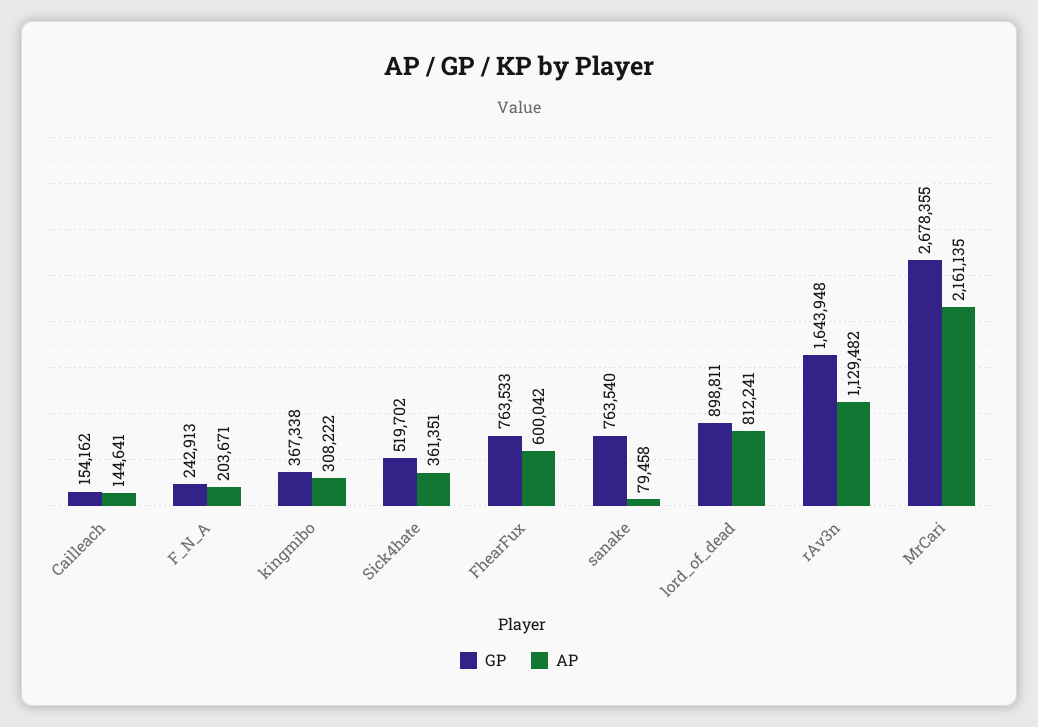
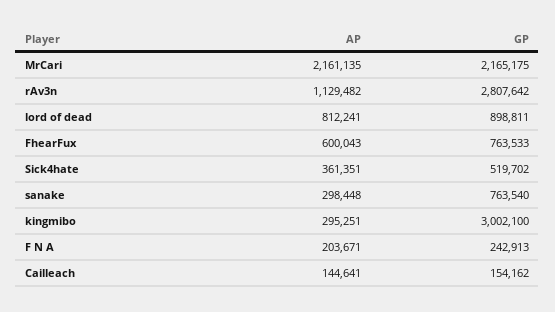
  {
    "GP": {
      "Cailleach": 154162,
      "F_N_A": 242913,
-     "kingmibo": 367338,
+     "kingmibo": 3002100,
      "Sick4hate": 519702,
      "FhearFux": 763533,
      "sanake": 763540,
      "lord_of_dead": 898811,
-     "rAv3n": 1643948,
+     "rAv3n": 2807642,
-     "MrCari": 2678355
+     "MrCari": 2165175
    },
    "AP": {
      "Cailleach": 144641,
      "F_N_A": 203671,
-     "kingmibo": 308222,
+     "kingmibo": 295251,
      "Sick4hate": 361351,
-     "FhearFux": 600042,
+     "FhearFux": 600043,
-     "sanake": 79458,
+     "sanake": 298448,
      "lord_of_dead": 812241,
      "rAv3n": 1129482,
      "MrCari": 2161135
    }
  }

